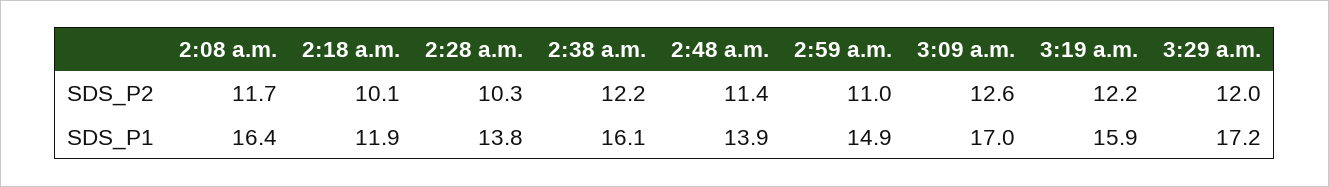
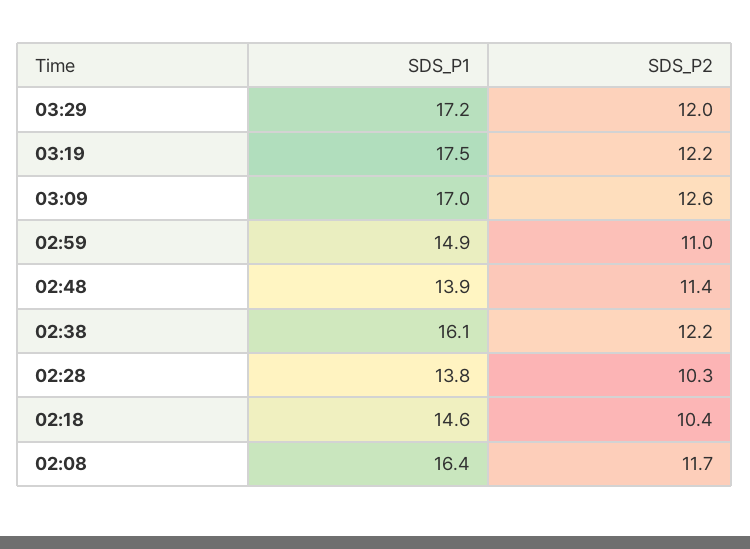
  {
    "2:08 a.m.": {
      "SDS_P2": 11.7,
      "SDS_P1": 16.4
    },
    "2:18 a.m.": {
-     "SDS_P2": 10.1,
+     "SDS_P2": 10.4,
-     "SDS_P1": 11.9
+     "SDS_P1": 14.6
    },
    "2:28 a.m.": {
      "SDS_P2": 10.3,
      "SDS_P1": 13.8
    },
    "2:38 a.m.": {
      "SDS_P2": 12.2,
      "SDS_P1": 16.1
    },
    "2:48 a.m.": {
      "SDS_P2": 11.4,
      "SDS_P1": 13.9
    },
    "2:59 a.m.": {
      "SDS_P2": 11,
      "SDS_P1": 14.9
    },
    "3:09 a.m.": {
      "SDS_P2": 12.6,
      "SDS_P1": 17
    },
    "3:19 a.m.": {
      "SDS_P2": 12.2,
-     "SDS_P1": 15.9
+     "SDS_P1": 17.5
    },
    "3:29 a.m.": {
      "SDS_P2": 12,
      "SDS_P1": 17.2
    }
  }

